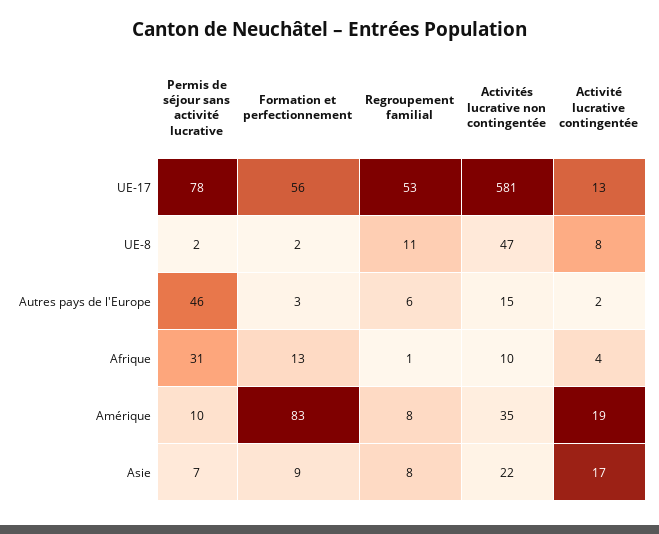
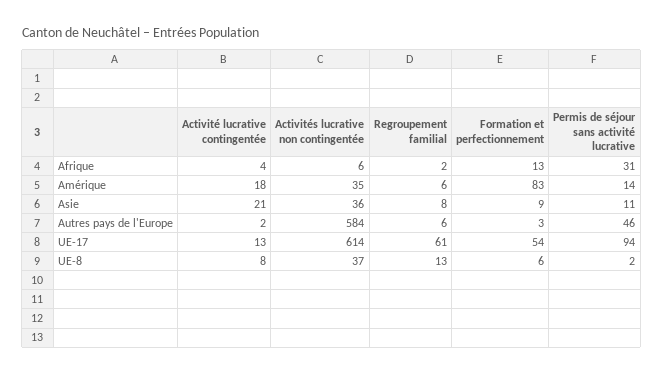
  {
    "Permis de séjour sans activité lucrative": {
-     "UE-17": 78,
+     "UE-17": 94,
      "UE-8": 2,
      "Autres pays de l'Europe": 46,
      "Afrique": 31,
-     "Amérique": 10,
+     "Amérique": 14,
-     "Asie": 7
+     "Asie": 11
    },
    "Formation et perfectionnement": {
-     "UE-17": 56,
+     "UE-17": 54,
-     "UE-8": 2,
+     "UE-8": 6,
      "Autres pays de l'Europe": 3,
      "Afrique": 13,
      "Amérique": 83,
      "Asie": 9
    },
    "Regroupement familial": {
-     "UE-17": 53,
+     "UE-17": 61,
-     "UE-8": 11,
+     "UE-8": 13,
      "Autres pays de l'Europe": 6,
-     "Afrique": 1,
+     "Afrique": 2,
-     "Amérique": 8,
+     "Amérique": 6,
      "Asie": 8
    },
    "Activités lucrative non contingentée": {
-     "UE-17": 581,
+     "UE-17": 614,
-     "UE-8": 47,
+     "UE-8": 37,
-     "Autres pays de l'Europe": 15,
+     "Autres pays de l'Europe": 584,
-     "Afrique": 10,
+     "Afrique": 6,
      "Amérique": 35,
-     "Asie": 22
+     "Asie": 36
    },
    "Activité lucrative contingentée": {
      "UE-17": 13,
      "UE-8": 8,
      "Autres pays de l'Europe": 2,
      "Afrique": 4,
-     "Amérique": 19,
+     "Amérique": 18,
-     "Asie": 17
+     "Asie": 21
    }
  }

